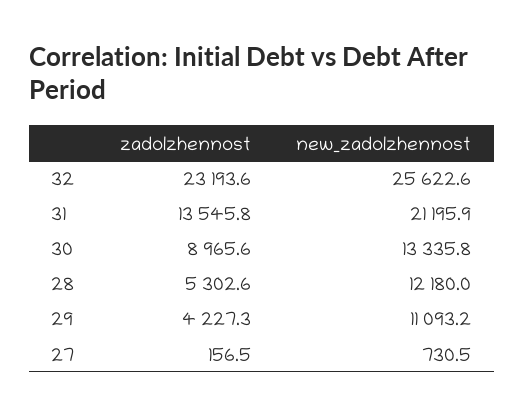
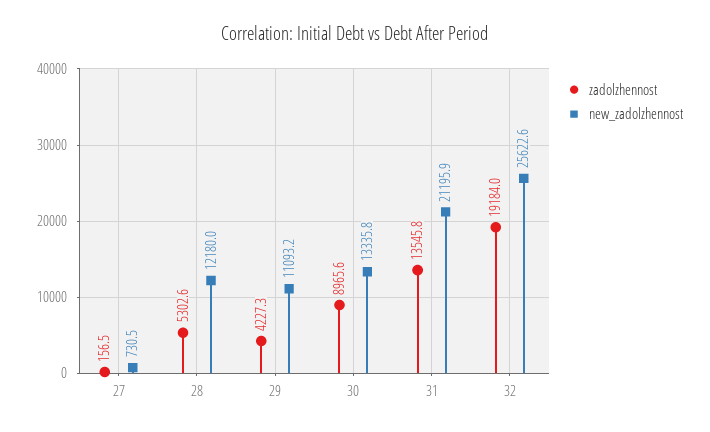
  {
    "zadolzhennost": {
-     "32": 23193.6,
+     "32": 19184,
      "31": 13545.8,
      "30": 8965.6,
      "28": 5302.6,
      "29": 4227.3,
      "27": 156.5
    },
    "new_zadolzhennost": {
      "32": 25622.6,
      "31": 21195.9,
      "30": 13335.8,
      "28": 12180,
      "29": 11093.2,
      "27": 730.5
    }
  }

